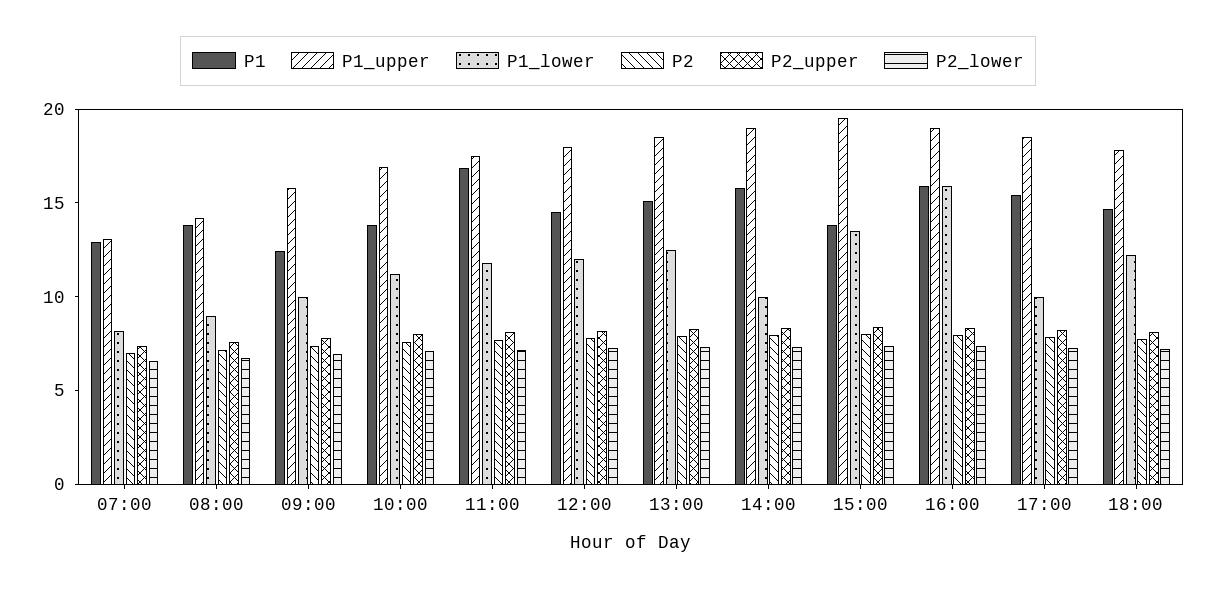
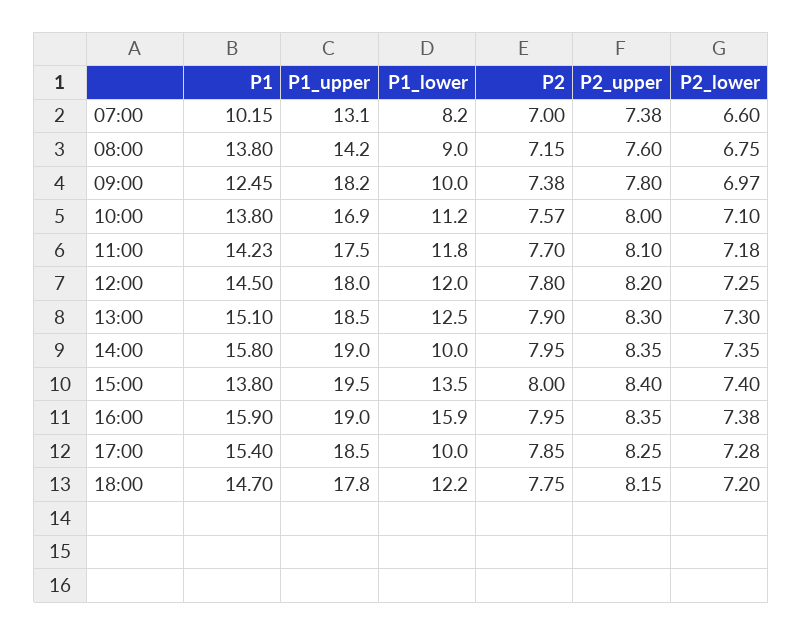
  {
    "P1": {
-     "07:00": 13,
+     "07:00": 10.15,
      "08:00": 13.8,
      "09:00": 12.45,
      "10:00": 13.8,
-     "11:00": 17,
+     "11:00": 14.23,
      "12:00": 14.5,
      "13:00": 15.1,
      "14:00": 15.8,
      "15:00": 13.8,
      "16:00": 15.9,
      "17:00": 15.4,
      "18:00": 14.7
    },
    "P1_upper": {
      "07:00": 13.1,
      "08:00": 14.2,
-     "09:00": 16,
+     "09:00": 18.2,
      "10:00": 16.9,
      "11:00": 17.5,
      "12:00": 18,
      "13:00": 18.5,
      "14:00": 19,
      "15:00": 19.5,
      "16:00": 19,
      "17:00": 18.5,
      "18:00": 17.8
    },
    "P1_lower": {
      "07:00": 8.2,
      "08:00": 9,
      "09:00": 10,
      "10:00": 11.2,
      "11:00": 11.8,
      "12:00": 12,
      "13:00": 12.5,
      "14:00": 10,
      "15:00": 13.5,
      "16:00": 15.9,
      "17:00": 10,
      "18:00": 12.2
    },
    "P2": {
      "07:00": 7,
      "08:00": 7.15,
      "09:00": 7.38,
      "10:00": 7.57,
      "11:00": 7.7,
      "12:00": 7.8,
      "13:00": 7.9,
      "14:00": 7.95,
      "15:00": 8,
      "16:00": 7.95,
      "17:00": 7.85,
      "18:00": 7.75
    },
    "P2_upper": {
      "07:00": 7.38,
      "08:00": 7.6,
      "09:00": 7.8,
      "10:00": 8,
      "11:00": 8.1,
      "12:00": 8.2,
      "13:00": 8.3,
      "14:00": 8.35,
      "15:00": 8.4,
      "16:00": 8.35,
      "17:00": 8.25,
      "18:00": 8.15
    },
    "P2_lower": {
      "07:00": 6.6,
      "08:00": 6.75,
      "09:00": 6.97,
      "10:00": 7.1,
      "11:00": 7.18,
      "12:00": 7.25,
      "13:00": 7.3,
      "14:00": 7.35,
      "15:00": 7.4,
      "16:00": 7.38,
      "17:00": 7.28,
      "18:00": 7.2
    }
  }

